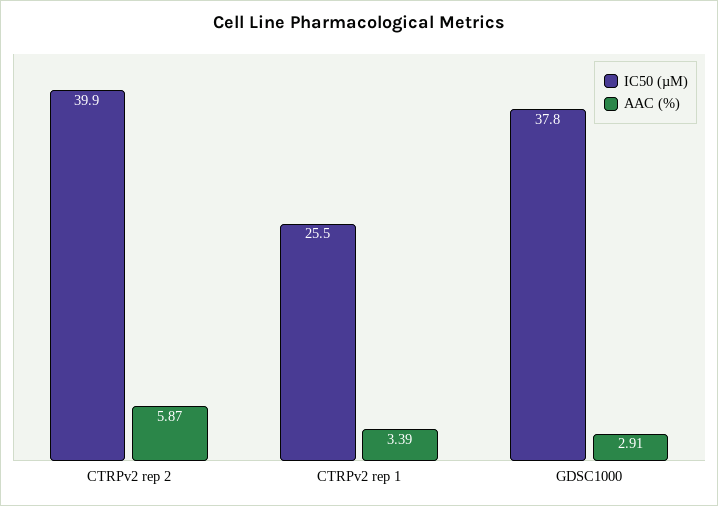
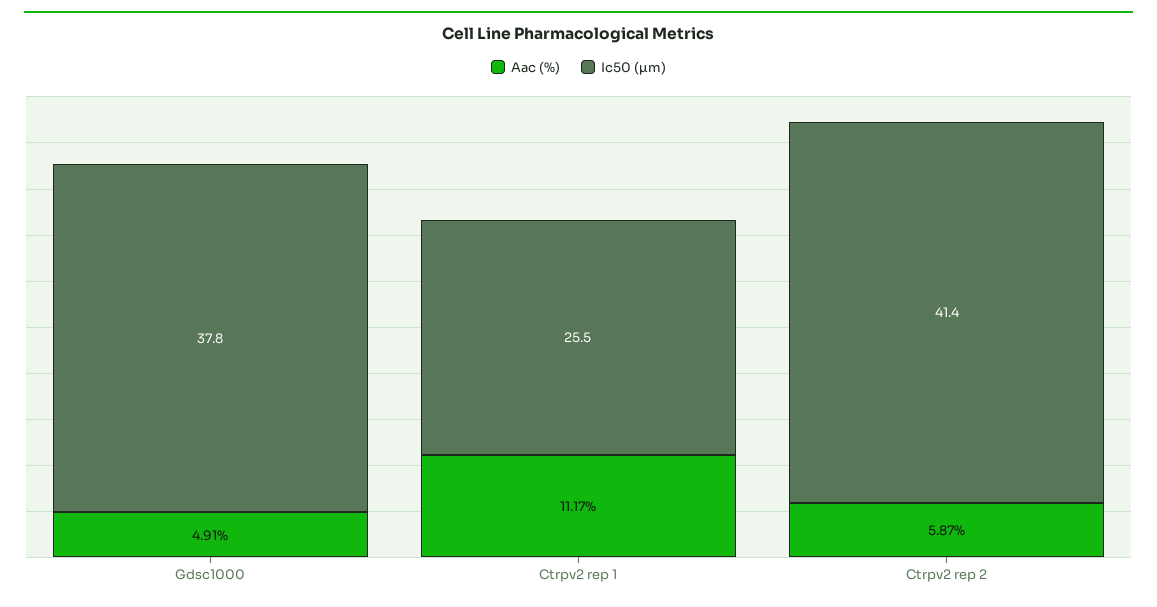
  {
    "IC50 (µM)": {
-     "CTRPv2 rep 2": 39.9,
+     "CTRPv2 rep 2": 41.4,
      "CTRPv2 rep 1": 25.5,
      "GDSC1000": 37.8
    },
    "AAC (%)": {
      "CTRPv2 rep 2": 5.87,
-     "CTRPv2 rep 1": 3.39,
+     "CTRPv2 rep 1": 11.17,
-     "GDSC1000": 2.91
+     "GDSC1000": 4.91
    }
  }

